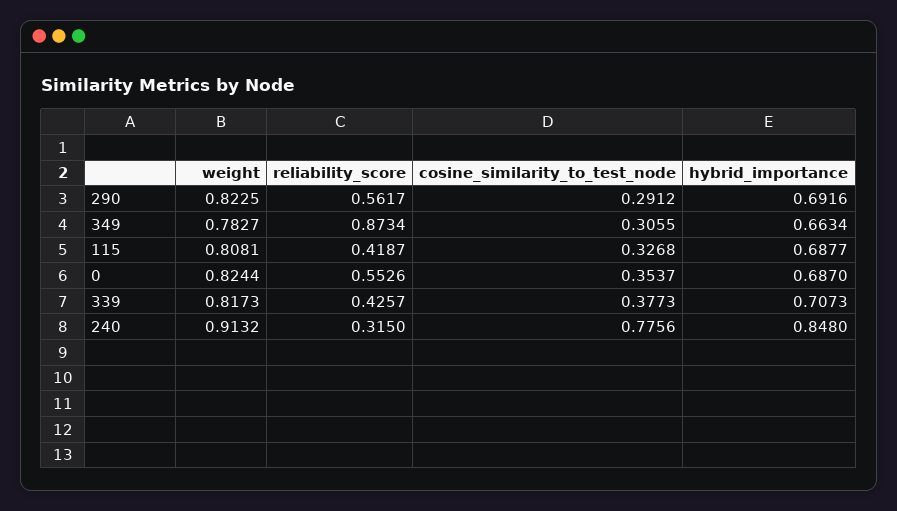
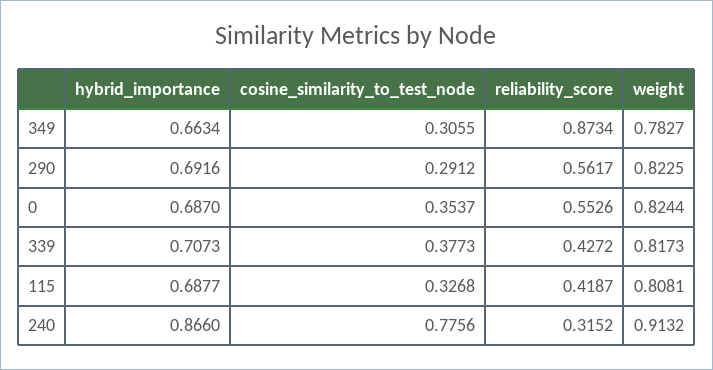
  {
    "weight": {
      "290": 0.8225,
      "349": 0.7827,
      "115": 0.8081,
      "0": 0.8244,
      "339": 0.8173,
      "240": 0.9132
    },
    "reliability_score": {
      "290": 0.5617,
      "349": 0.8734,
      "115": 0.4187,
      "0": 0.5526,
-     "339": 0.4257,
+     "339": 0.4272,
-     "240": 0.315
+     "240": 0.3152
    },
    "cosine_similarity_to_test_node": {
      "290": 0.2912,
      "349": 0.3055,
      "115": 0.3268,
      "0": 0.3537,
      "339": 0.3773,
      "240": 0.7756
    },
    "hybrid_importance": {
      "290": 0.6916,
      "349": 0.6634,
      "115": 0.6877,
      "0": 0.687,
      "339": 0.7073,
-     "240": 0.848
+     "240": 0.866
    }
  }

